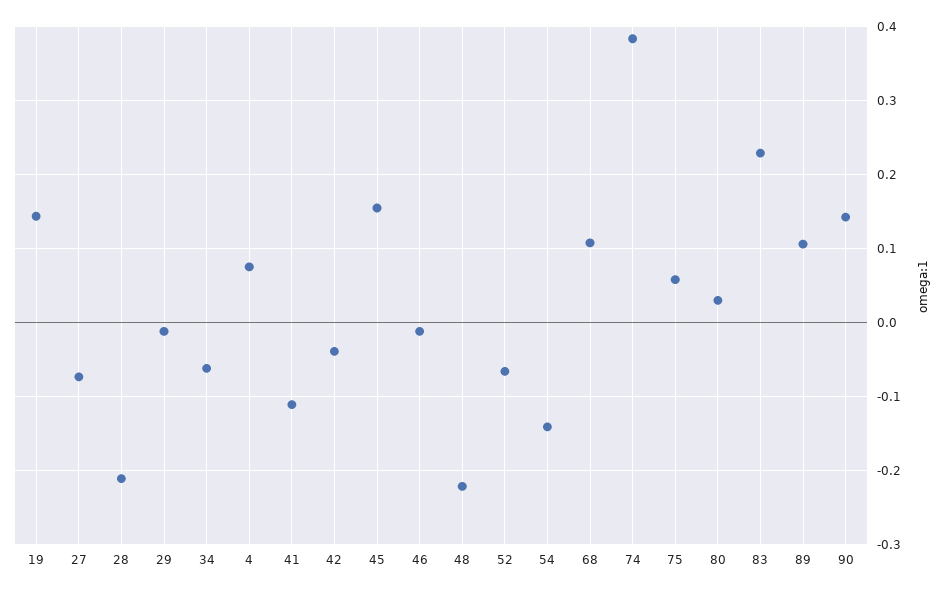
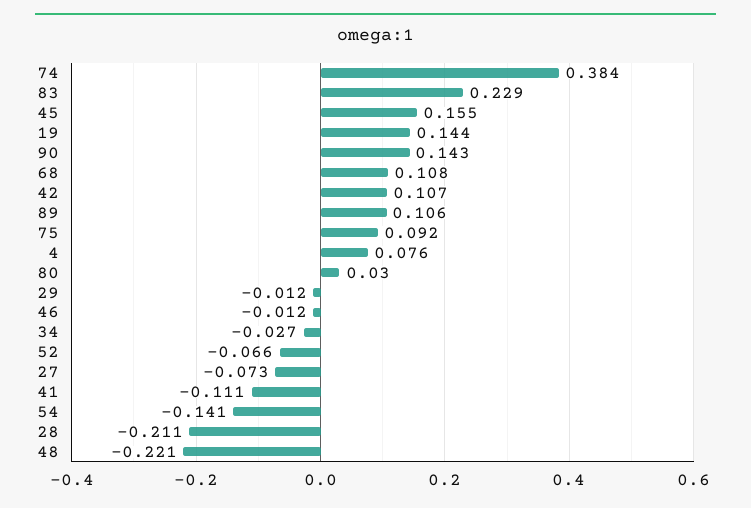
  {
    "19": 0.144,
    "27": -0.073,
    "28": -0.211,
    "29": -0.012,
-   "34": -0.06,
+   "34": -0.027,
    "4": 0.076,
    "41": -0.111,
-   "42": -0.04,
+   "42": 0.107,
    "45": 0.155,
    "46": -0.012,
    "48": -0.221,
    "52": -0.066,
    "54": -0.141,
    "68": 0.108,
    "74": 0.384,
-   "75": 0.06,
+   "75": 0.092,
    "80": 0.03,
    "83": 0.229,
    "89": 0.106,
    "90": 0.143
  }

